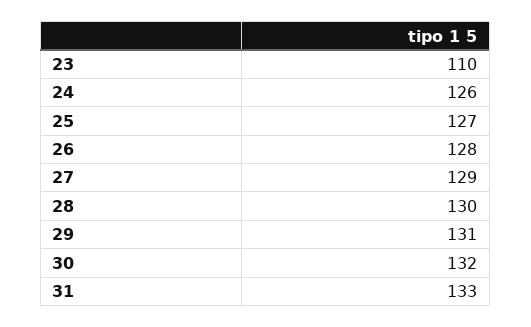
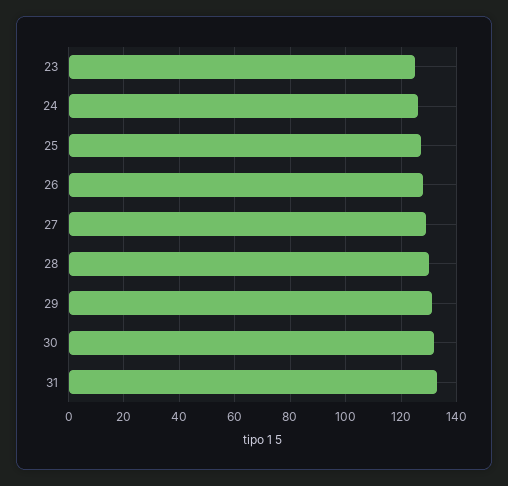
  {
-   "23": 110,
+   "23": 125,
    "24": 126,
    "25": 127,
    "26": 128,
    "27": 129,
    "28": 130,
    "29": 131,
    "30": 132,
    "31": 133
  }

